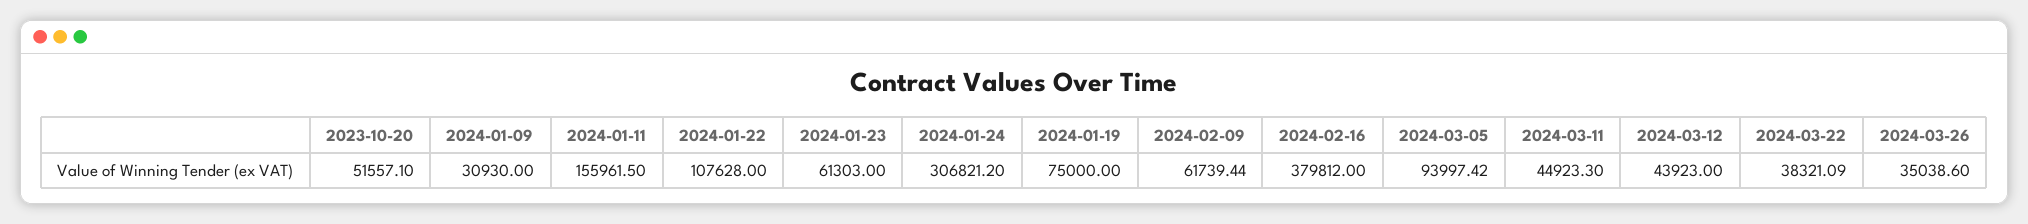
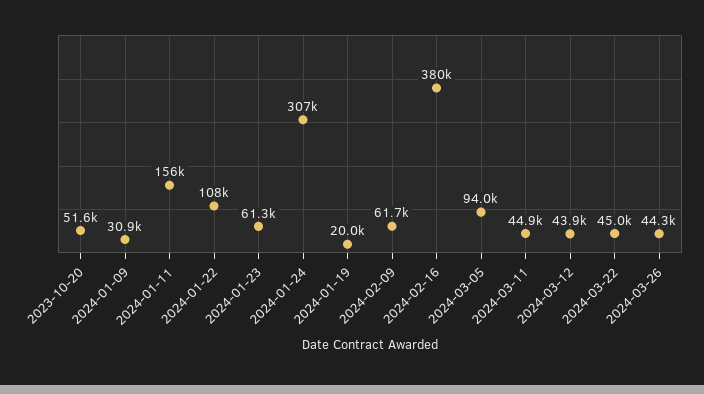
  {
    "2023-10-20": 51557.1,
    "2024-01-09": 30930,
    "2024-01-11": 155961.5,
    "2024-01-22": 107628,
    "2024-01-23": 61303,
    "2024-01-24": 306821.2,
-   "2024-01-19": 75000,
+   "2024-01-19": 20000,
    "2024-02-09": 61739.44,
    "2024-02-16": 379812,
    "2024-03-05": 93997.42,
    "2024-03-11": 44923.3,
    "2024-03-12": 43923,
-   "2024-03-22": 38321.09,
+   "2024-03-22": 45000,
-   "2024-03-26": 35038.6
+   "2024-03-26": 44300
  }

